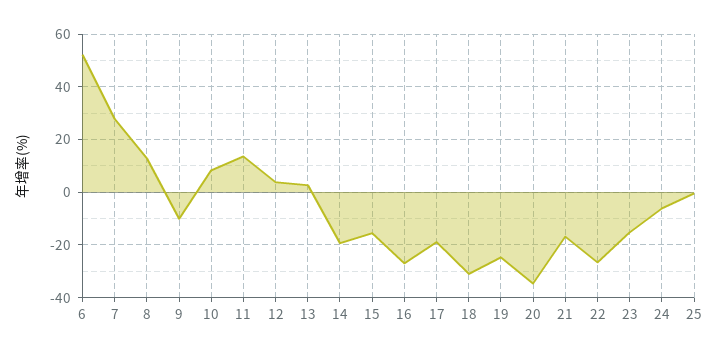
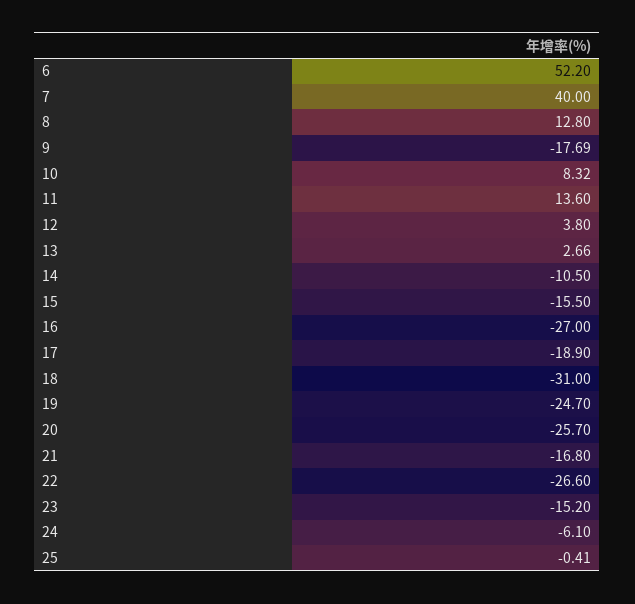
  {
    "6": 52.2,
-   "7": 27.5,
+   "7": 40,
    "8": 12.8,
-   "9": -10,
+   "9": -17.69,
    "10": 8.32,
    "11": 13.6,
    "12": 3.8,
    "13": 2.66,
-   "14": -20,
+   "14": -10.5,
    "15": -15.5,
    "16": -27,
    "17": -18.9,
    "18": -31,
    "19": -24.7,
-   "20": -35,
+   "20": -25.7,
    "21": -16.8,
    "22": -26.6,
    "23": -15.2,
    "24": -6.1,
    "25": -0.41
  }

